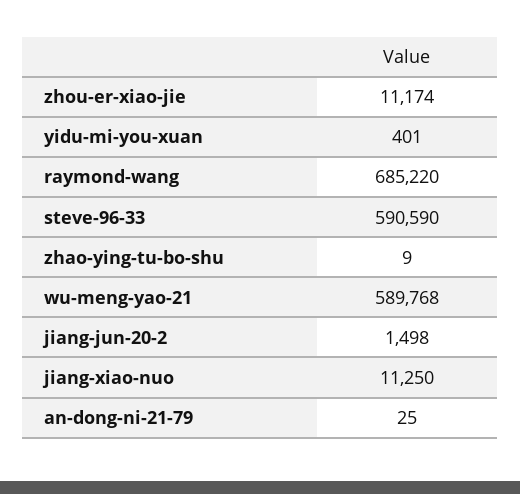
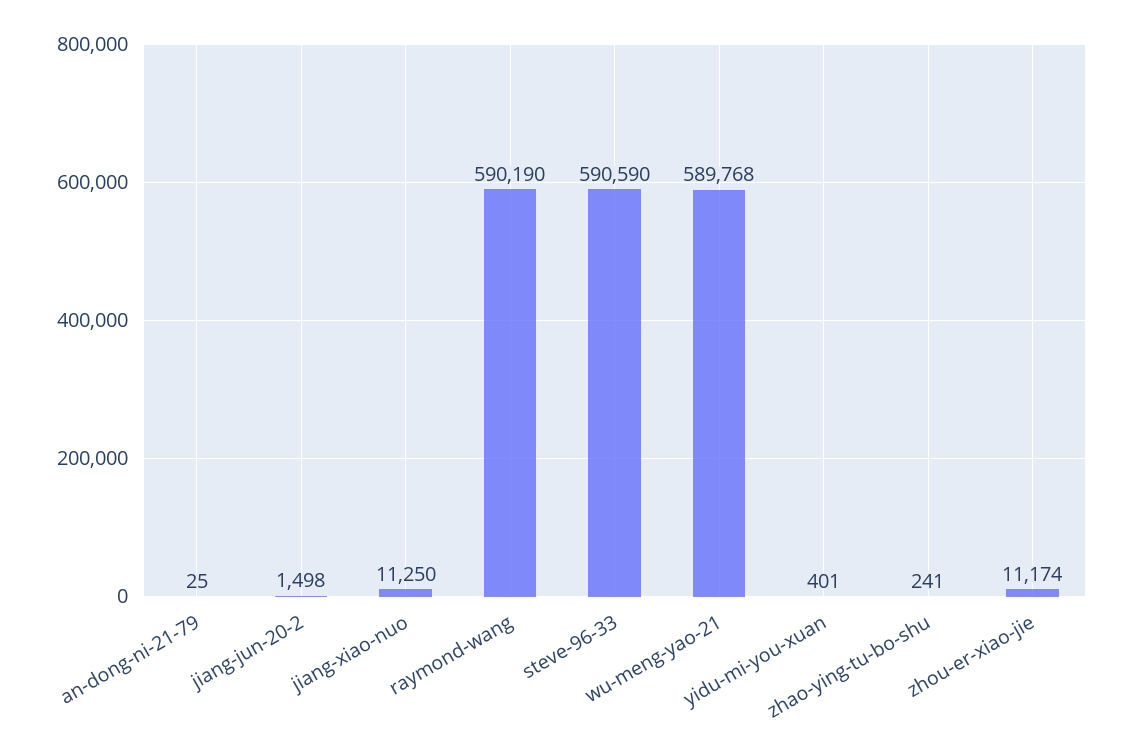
  {
    "zhou-er-xiao-jie": 11174,
    "yidu-mi-you-xuan": 401,
-   "raymond-wang": 685220,
+   "raymond-wang": 590190,
    "steve-96-33": 590590,
-   "zhao-ying-tu-bo-shu": 9,
+   "zhao-ying-tu-bo-shu": 241,
    "wu-meng-yao-21": 589768,
    "jiang-jun-20-2": 1498,
    "jiang-xiao-nuo": 11250,
    "an-dong-ni-21-79": 25
  }

